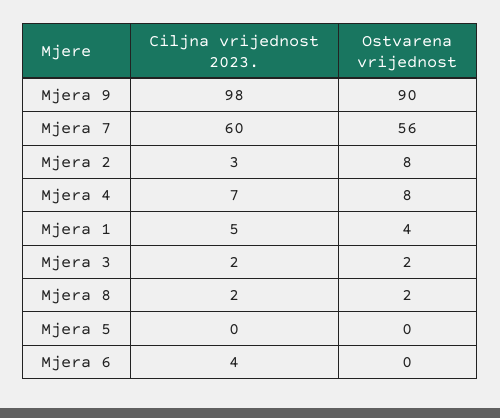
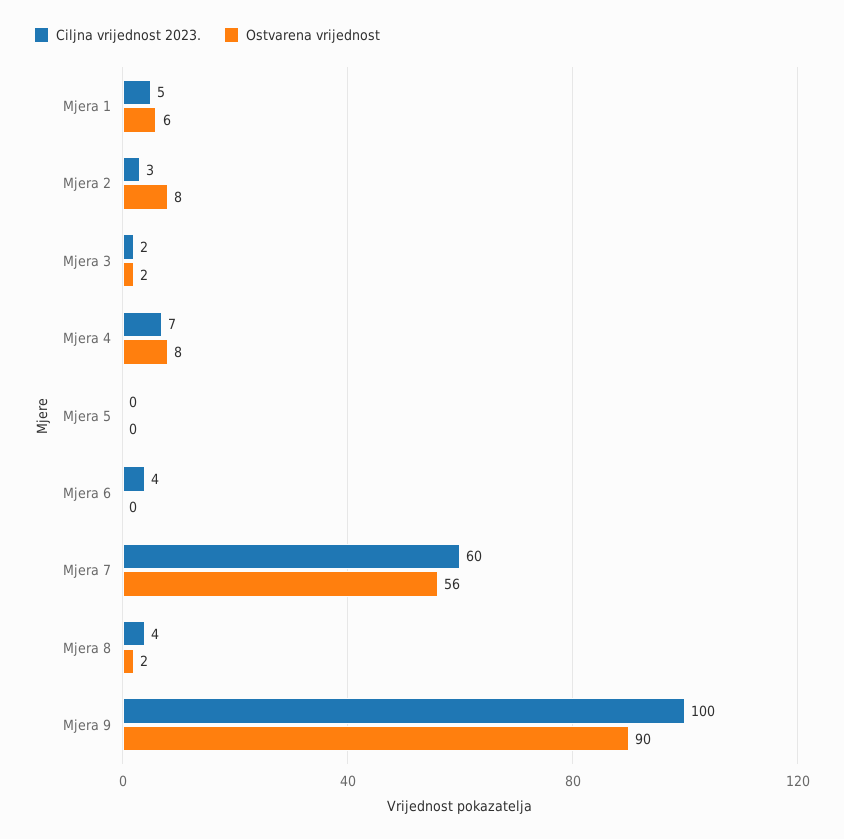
  {
    "Ciljna vrijednost 2023.": {
-     "Mjera 9": 98,
+     "Mjera 9": 100,
      "Mjera 7": 60,
      "Mjera 2": 3,
      "Mjera 4": 7,
      "Mjera 1": 5,
      "Mjera 3": 2,
-     "Mjera 8": 2,
+     "Mjera 8": 4,
      "Mjera 5": 0,
      "Mjera 6": 4
    },
    "Ostvarena vrijednost": {
      "Mjera 9": 90,
      "Mjera 7": 56,
      "Mjera 2": 8,
      "Mjera 4": 8,
-     "Mjera 1": 4,
+     "Mjera 1": 6,
      "Mjera 3": 2,
      "Mjera 8": 2,
      "Mjera 5": 0,
      "Mjera 6": 0
    }
  }

